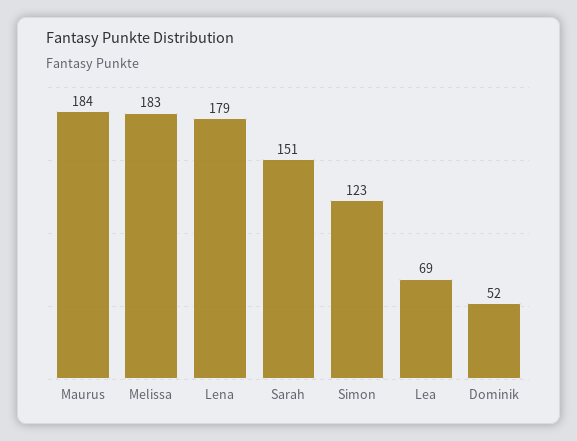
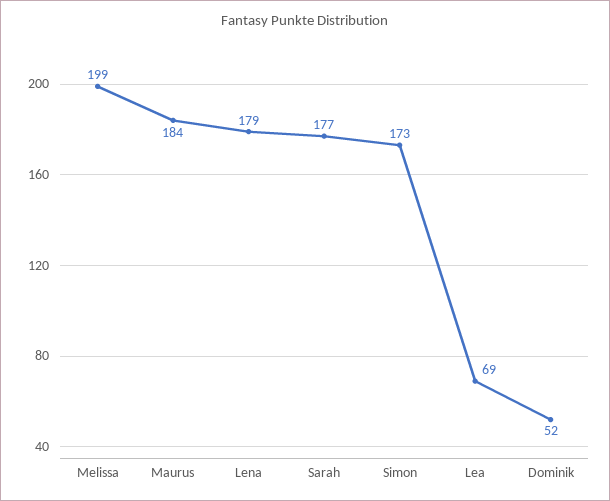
  {
    "Maurus": 184,
-   "Melissa": 183,
+   "Melissa": 199,
    "Lena": 179,
-   "Sarah": 151,
+   "Sarah": 177,
-   "Simon": 123,
+   "Simon": 173,
    "Lea": 69,
    "Dominik": 52
  }

